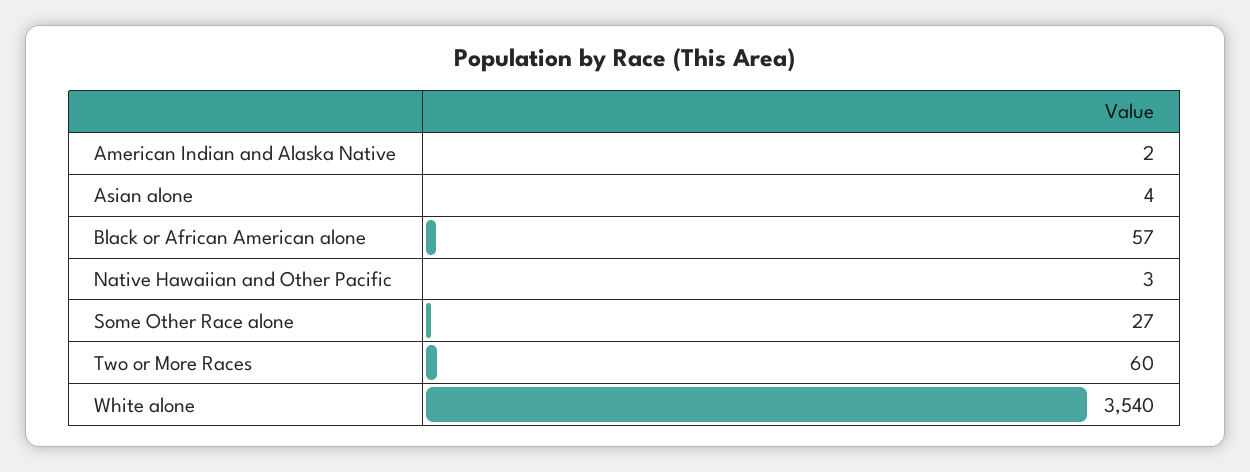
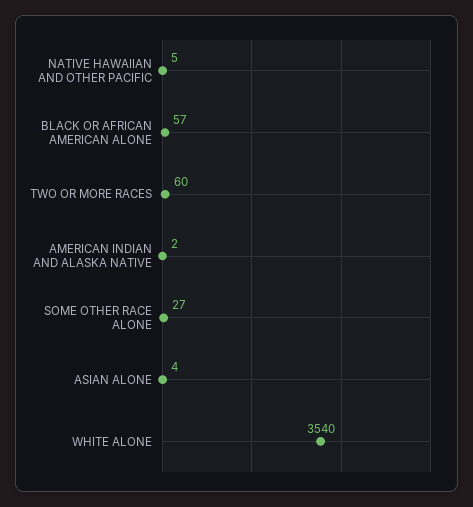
  {
    "American Indian and Alaska Native": 2,
    "Asian alone": 4,
    "Black or African American alone": 57,
-   "Native Hawaiian and Other Pacific": 3,
+   "Native Hawaiian and Other Pacific": 5,
    "Some Other Race alone": 27,
    "Two or More Races": 60,
    "White alone": 3540
  }

